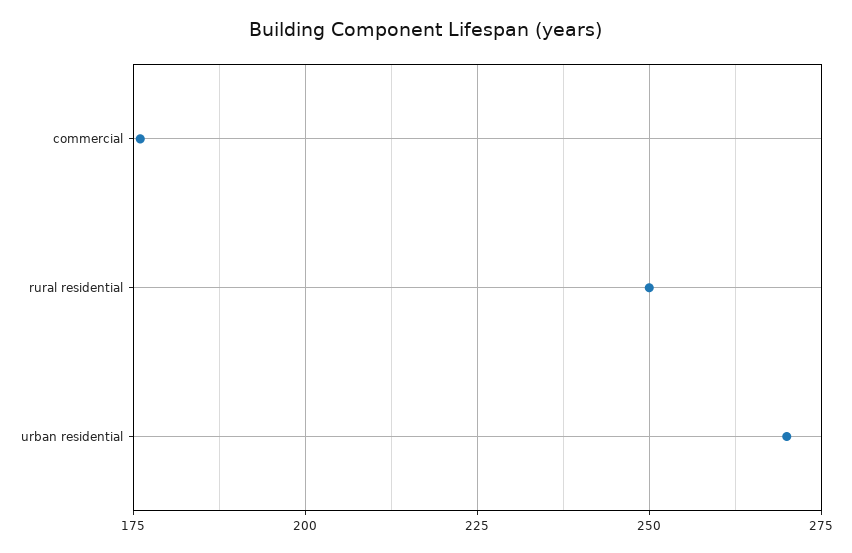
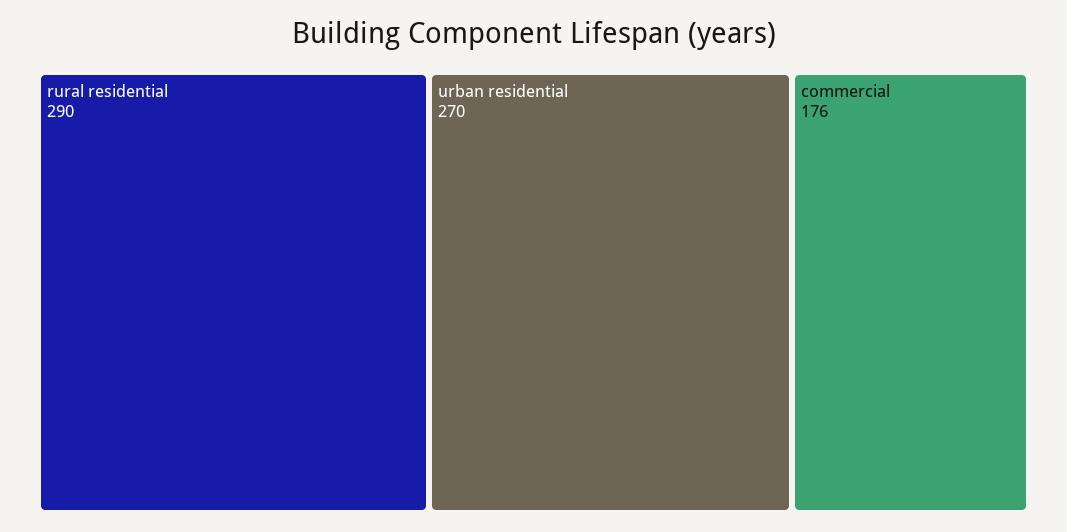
  {
    "commercial": 176,
-   "rural residential": 250,
+   "rural residential": 290,
    "urban residential": 270
  }

